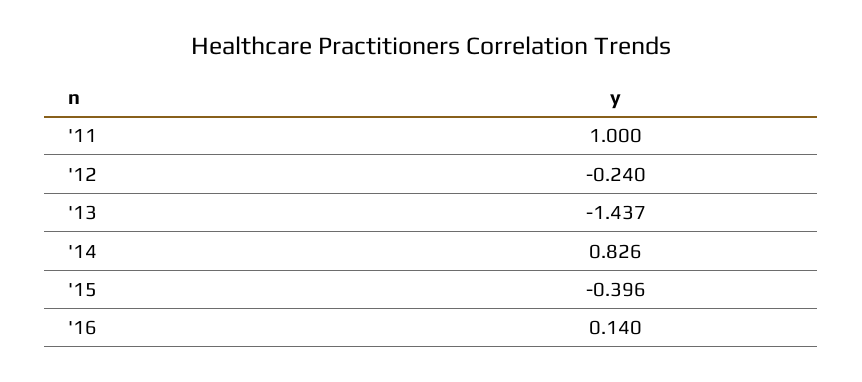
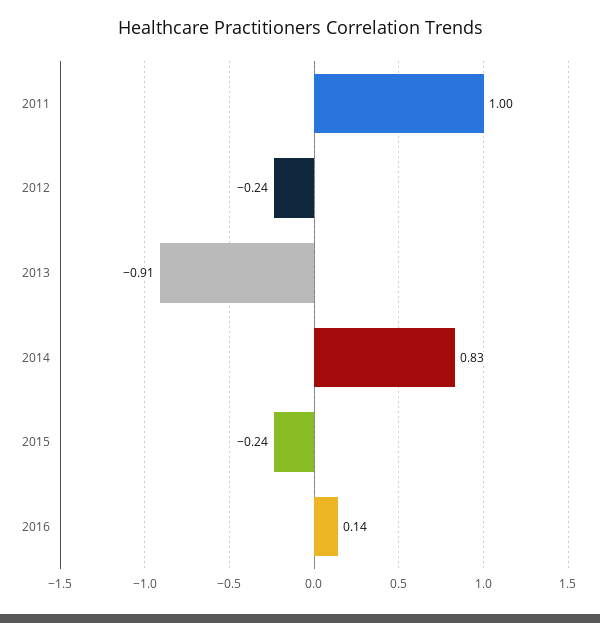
  {
    "'11": 1,
    "'12": -0.24,
-   "'13": -1.437,
+   "'13": -0.91,
    "'14": 0.826,
-   "'15": -0.396,
+   "'15": -0.24,
    "'16": 0.14
  }

